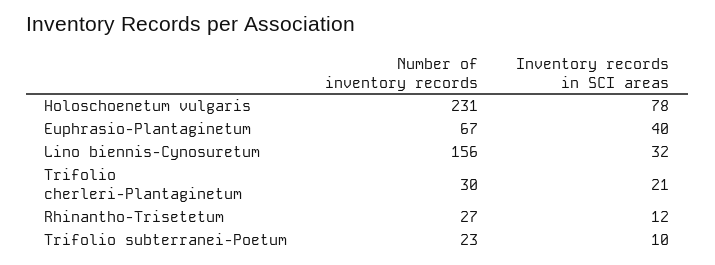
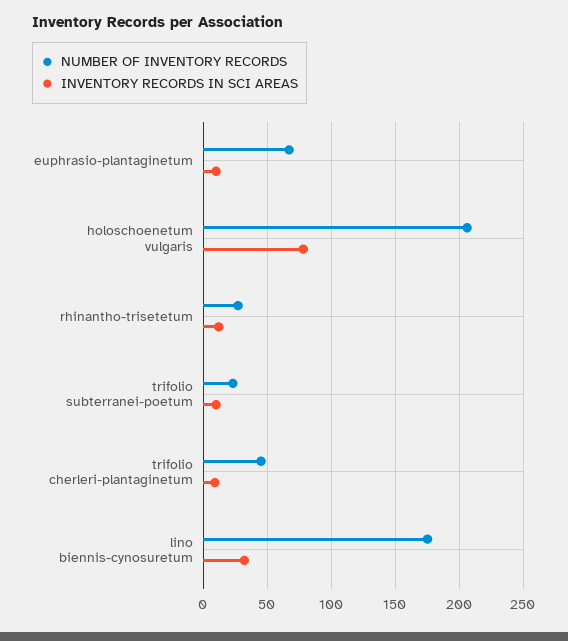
  {
    "Number of inventory records": {
-     "Holoschoenetum vulgaris": 231,
+     "Holoschoenetum vulgaris": 205,
      "Euphrasio-Plantaginetum": 67,
-     "Lino biennis-Cynosuretum": 156,
+     "Lino biennis-Cynosuretum": 175,
-     "Trifolio cherleri-Plantaginetum": 30,
+     "Trifolio cherleri-Plantaginetum": 45,
      "Rhinantho-Trisetetum": 27,
      "Trifolio subterranei-Poetum": 23
    },
    "Inventory records in SCI areas": {
      "Holoschoenetum vulgaris": 78,
-     "Euphrasio-Plantaginetum": 40,
+     "Euphrasio-Plantaginetum": 10,
      "Lino biennis-Cynosuretum": 32,
-     "Trifolio cherleri-Plantaginetum": 21,
+     "Trifolio cherleri-Plantaginetum": 10,
      "Rhinantho-Trisetetum": 12,
      "Trifolio subterranei-Poetum": 10
    }
  }

